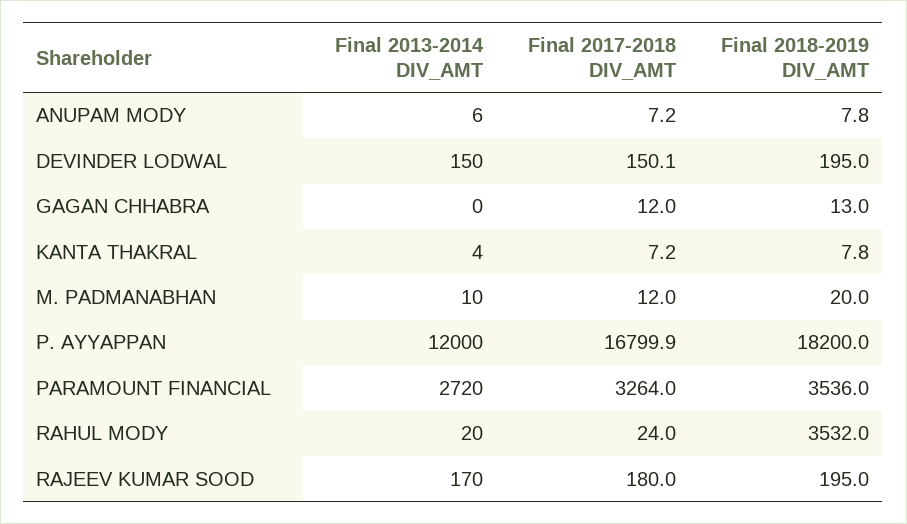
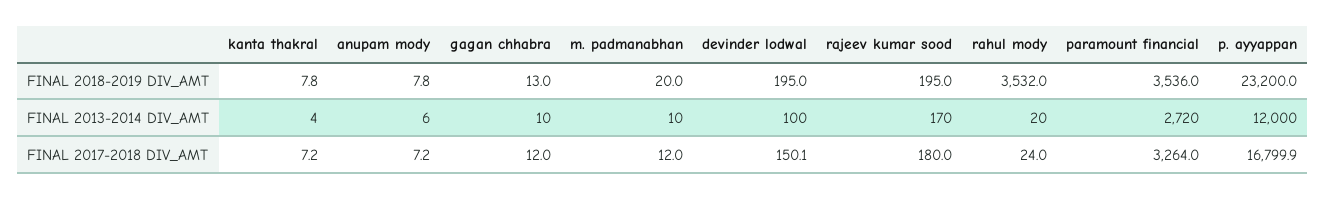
  {
    "Final 2013-2014 DIV_AMT": {
      "ANUPAM MODY": 6,
-     "DEVINDER LODWAL": 150,
+     "DEVINDER LODWAL": 100,
-     "GAGAN CHHABRA": 0,
+     "GAGAN CHHABRA": 10,
      "KANTA THAKRAL": 4,
      "M. PADMANABHAN": 10,
      "P. AYYAPPAN": 12000,
      "PARAMOUNT FINANCIAL": 2720,
      "RAHUL MODY": 20,
      "RAJEEV KUMAR SOOD": 170
    },
    "Final 2017-2018 DIV_AMT": {
      "ANUPAM MODY": 7.2,
      "DEVINDER LODWAL": 150.1,
      "GAGAN CHHABRA": 12,
      "KANTA THAKRAL": 7.2,
      "M. PADMANABHAN": 12,
      "P. AYYAPPAN": 16799.9,
      "PARAMOUNT FINANCIAL": 3264,
      "RAHUL MODY": 24,
      "RAJEEV KUMAR SOOD": 180
    },
    "Final 2018-2019 DIV_AMT": {
      "ANUPAM MODY": 7.8,
      "DEVINDER LODWAL": 195,
      "GAGAN CHHABRA": 13,
      "KANTA THAKRAL": 7.8,
      "M. PADMANABHAN": 20,
-     "P. AYYAPPAN": 18200,
+     "P. AYYAPPAN": 23200,
      "PARAMOUNT FINANCIAL": 3536,
      "RAHUL MODY": 3532,
      "RAJEEV KUMAR SOOD": 195
    }
  }

